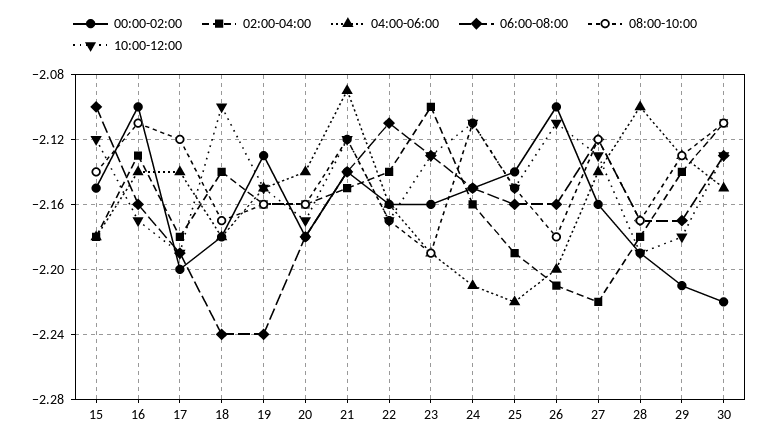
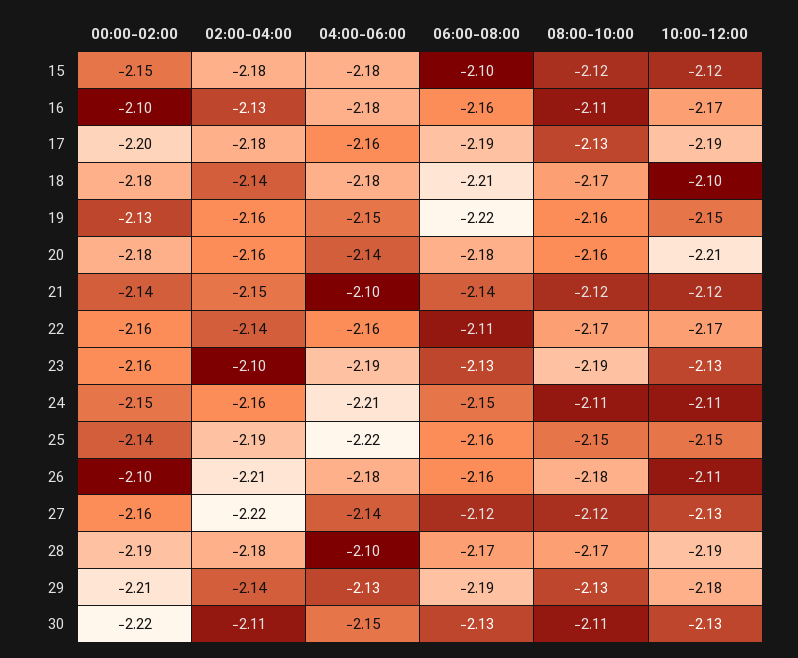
  {
    "00:00-02:00": {
      "15": -2.15,
      "16": -2.1,
      "17": -2.2,
      "18": -2.18,
      "19": -2.13,
      "20": -2.18,
      "21": -2.14,
      "22": -2.16,
      "23": -2.16,
      "24": -2.15,
      "25": -2.14,
      "26": -2.1,
      "27": -2.16,
      "28": -2.19,
      "29": -2.21,
      "30": -2.22
    },
    "02:00-04:00": {
      "15": -2.18,
      "16": -2.13,
      "17": -2.18,
      "18": -2.14,
      "19": -2.16,
      "20": -2.16,
      "21": -2.15,
      "22": -2.14,
      "23": -2.1,
      "24": -2.16,
      "25": -2.19,
      "26": -2.21,
      "27": -2.22,
      "28": -2.18,
      "29": -2.14,
      "30": -2.11
    },
    "04:00-06:00": {
      "15": -2.18,
-     "16": -2.14,
+     "16": -2.18,
-     "17": -2.14,
+     "17": -2.16,
      "18": -2.18,
      "19": -2.15,
      "20": -2.14,
-     "21": -2.09,
+     "21": -2.1,
      "22": -2.16,
      "23": -2.19,
      "24": -2.21,
      "25": -2.22,
-     "26": -2.2,
+     "26": -2.18,
      "27": -2.14,
      "28": -2.1,
      "29": -2.13,
      "30": -2.15
    },
    "06:00-08:00": {
      "15": -2.1,
      "16": -2.16,
      "17": -2.19,
-     "18": -2.24,
+     "18": -2.21,
-     "19": -2.24,
+     "19": -2.22,
      "20": -2.18,
      "21": -2.14,
      "22": -2.11,
      "23": -2.13,
      "24": -2.15,
      "25": -2.16,
      "26": -2.16,
      "27": -2.12,
      "28": -2.17,
-     "29": -2.17,
+     "29": -2.19,
      "30": -2.13
    },
    "08:00-10:00": {
-     "15": -2.14,
+     "15": -2.12,
      "16": -2.11,
-     "17": -2.12,
+     "17": -2.13,
      "18": -2.17,
      "19": -2.16,
      "20": -2.16,
      "21": -2.12,
      "22": -2.17,
      "23": -2.19,
      "24": -2.11,
      "25": -2.15,
      "26": -2.18,
      "27": -2.12,
      "28": -2.17,
      "29": -2.13,
      "30": -2.11
    },
    "10:00-12:00": {
      "15": -2.12,
      "16": -2.17,
      "17": -2.19,
      "18": -2.1,
      "19": -2.15,
-     "20": -2.17,
+     "20": -2.21,
      "21": -2.12,
      "22": -2.17,
      "23": -2.13,
      "24": -2.11,
      "25": -2.15,
      "26": -2.11,
      "27": -2.13,
      "28": -2.19,
      "29": -2.18,
      "30": -2.13
    }
  }

